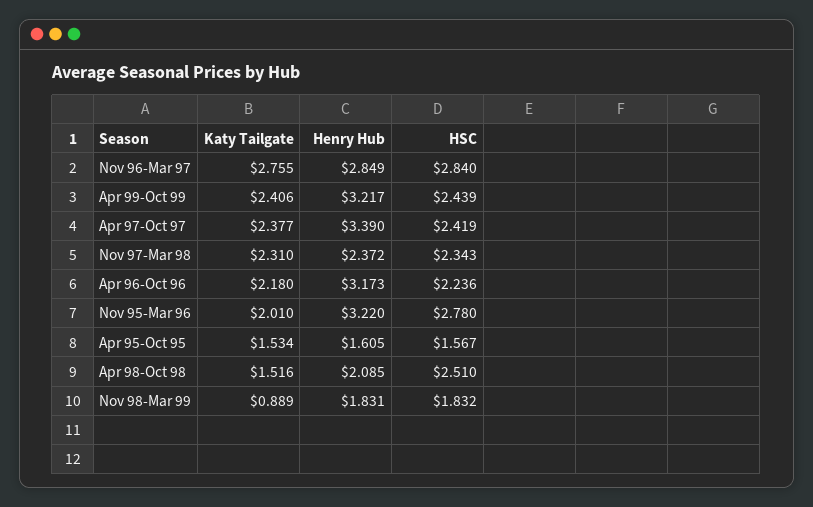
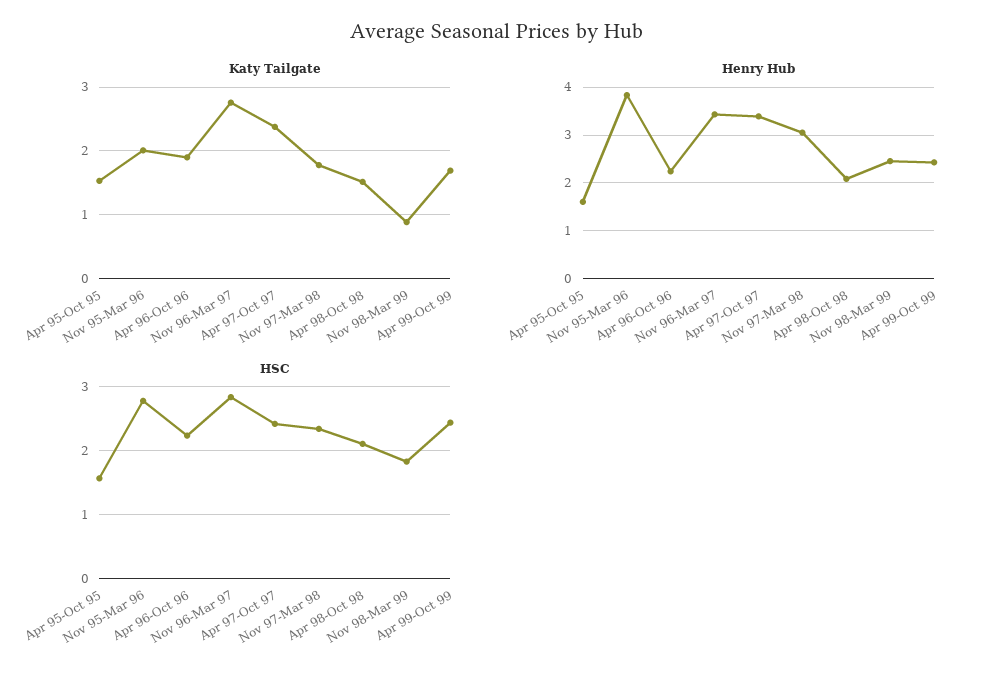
  {
    "Katy Tailgate": {
      "Nov 96-Mar 97": 2.755,
-     "Apr 99-Oct 99": 2.406,
+     "Apr 99-Oct 99": 1.7,
      "Apr 97-Oct 97": 2.377,
-     "Nov 97-Mar 98": 2.31,
+     "Nov 97-Mar 98": 1.8,
-     "Apr 96-Oct 96": 2.18,
+     "Apr 96-Oct 96": 1.9,
      "Nov 95-Mar 96": 2.01,
      "Apr 95-Oct 95": 1.534,
      "Apr 98-Oct 98": 1.516,
      "Nov 98-Mar 99": 0.889
    },
    "Henry Hub": {
-     "Nov 96-Mar 97": 2.849,
+     "Nov 96-Mar 97": 3.4,
-     "Apr 99-Oct 99": 3.217,
+     "Apr 99-Oct 99": 2.4,
      "Apr 97-Oct 97": 3.39,
-     "Nov 97-Mar 98": 2.372,
+     "Nov 97-Mar 98": 3,
-     "Apr 96-Oct 96": 3.173,
+     "Apr 96-Oct 96": 2.2,
-     "Nov 95-Mar 96": 3.22,
+     "Nov 95-Mar 96": 3.8,
      "Apr 95-Oct 95": 1.605,
      "Apr 98-Oct 98": 2.085,
-     "Nov 98-Mar 99": 1.831
+     "Nov 98-Mar 99": 2.4
    },
    "HSC": {
      "Nov 96-Mar 97": 2.84,
      "Apr 99-Oct 99": 2.439,
      "Apr 97-Oct 97": 2.419,
      "Nov 97-Mar 98": 2.343,
      "Apr 96-Oct 96": 2.236,
      "Nov 95-Mar 96": 2.78,
      "Apr 95-Oct 95": 1.567,
-     "Apr 98-Oct 98": 2.51,
+     "Apr 98-Oct 98": 2.1,
      "Nov 98-Mar 99": 1.832
    }
  }

